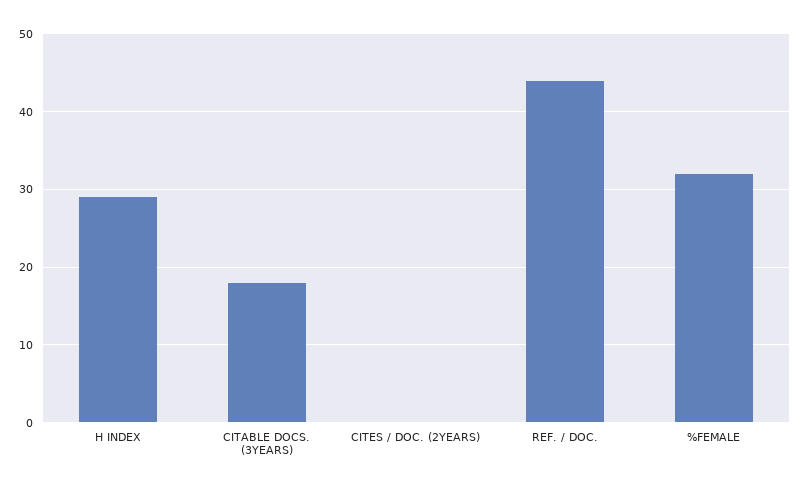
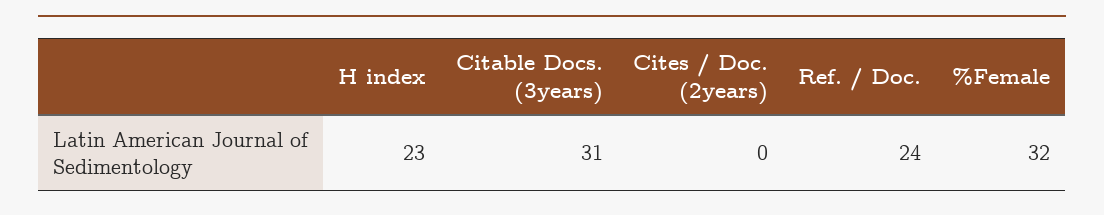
  {
-   "H INDEX": 29,
+   "H INDEX": 23,
-   "CITABLE DOCS. (3YEARS)": 18,
+   "CITABLE DOCS. (3YEARS)": 31,
    "CITES / DOC. (2YEARS)": 0,
-   "REF. / DOC.": 44,
+   "REF. / DOC.": 24,
    "%FEMALE": 32
  }

